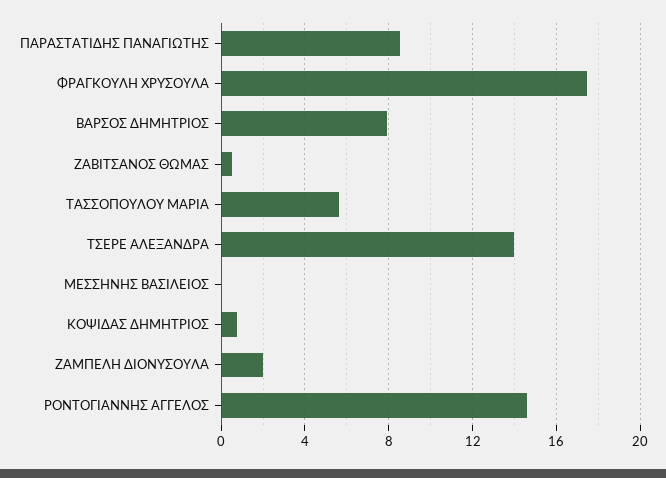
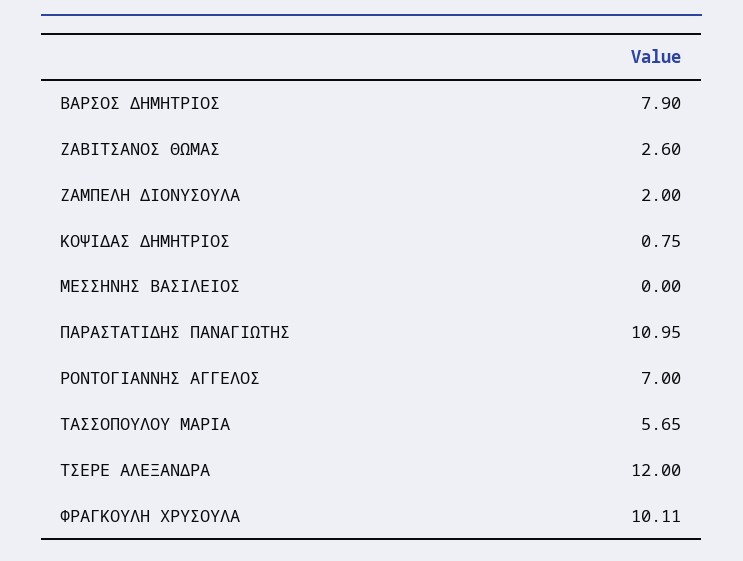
  {
-   "ΠΑΡΑΣΤΑΤΙΔΗΣ ΠΑΝΑΓΙΩΤΗΣ": 8.5,
+   "ΠΑΡΑΣΤΑΤΙΔΗΣ ΠΑΝΑΓΙΩΤΗΣ": 10.95,
-   "ΦΡΑΓΚΟΥΛΗ ΧΡΥΣΟΥΛΑ": 17.5,
+   "ΦΡΑΓΚΟΥΛΗ ΧΡΥΣΟΥΛΑ": 10.11,
    "ΒΑΡΣΟΣ ΔΗΜΗΤΡΙΟΣ": 7.9,
-   "ΖΑΒΙΤΣΑΝΟΣ ΘΩΜΑΣ": 0.5,
+   "ΖΑΒΙΤΣΑΝΟΣ ΘΩΜΑΣ": 2.6,
    "ΤΑΣΣΟΠΟΥΛΟΥ ΜΑΡΙΑ": 5.65,
-   "ΤΣΕΡΕ ΑΛΕΞΑΝΔΡΑ": 14,
+   "ΤΣΕΡΕ ΑΛΕΞΑΝΔΡΑ": 12,
    "ΜΕΣΣΗΝΗΣ ΒΑΣΙΛΕΙΟΣ": 0,
    "ΚΟΨΙΔΑΣ ΔΗΜΗΤΡΙΟΣ": 0.75,
    "ΖΑΜΠΕΛΗ ΔΙΟΝΥΣΟΥΛΑ": 2,
-   "ΡΟΝΤΟΓΙΑΝΝΗΣ ΑΓΓΕΛΟΣ": 14.5
+   "ΡΟΝΤΟΓΙΑΝΝΗΣ ΑΓΓΕΛΟΣ": 7
  }

